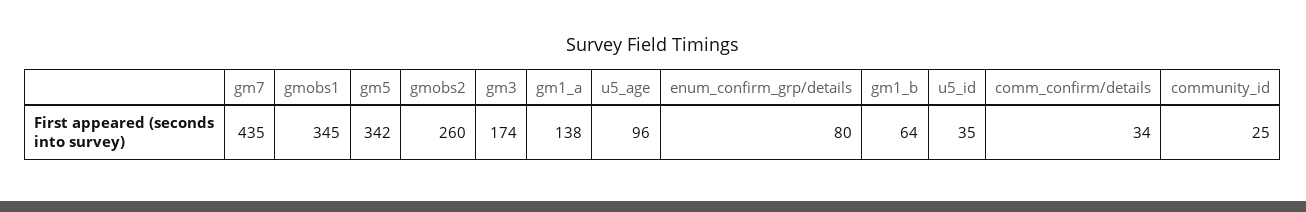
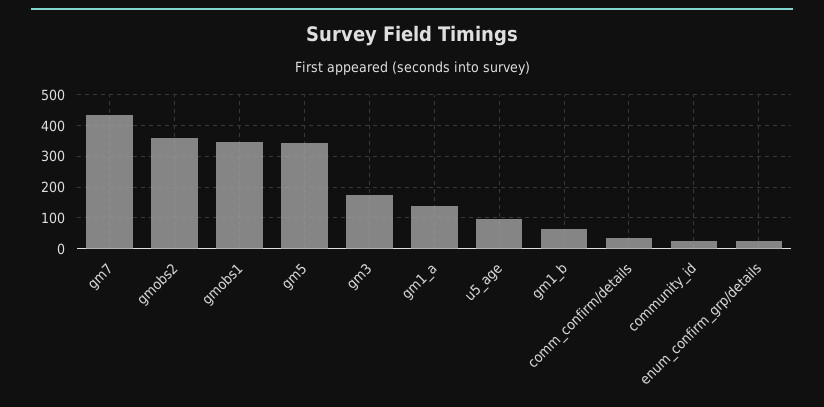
  {
    "gm7": 435,
    "gmobs1": 345,
    "gm5": 342,
-   "gmobs2": 260,
+   "gmobs2": 360,
    "gm3": 174,
    "gm1_a": 138,
    "u5_age": 96,
-   "enum_confirm_grp/details": 80,
+   "enum_confirm_grp/details": 20,
    "gm1_b": 64,
-   "u5_id": 35,
    "comm_confirm/details": 34,
    "community_id": 25
  }

